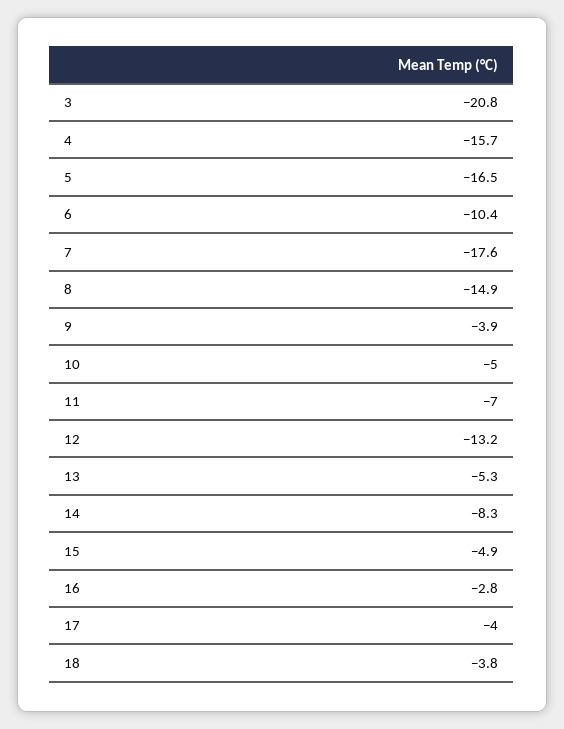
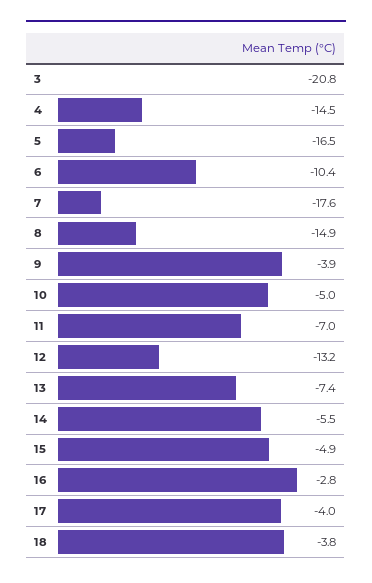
  {
    "3": -20.8,
-   "4": -15.7,
+   "4": -14.5,
    "5": -16.5,
    "6": -10.4,
    "7": -17.6,
    "8": -14.9,
    "9": -3.9,
    "10": -5,
    "11": -7,
    "12": -13.2,
-   "13": -5.3,
+   "13": -7.4,
-   "14": -8.3,
+   "14": -5.5,
    "15": -4.9,
    "16": -2.8,
    "17": -4,
    "18": -3.8
  }

